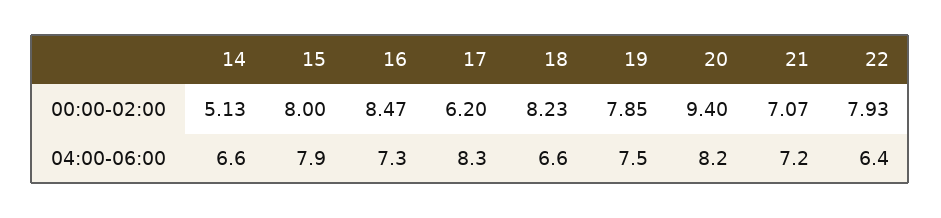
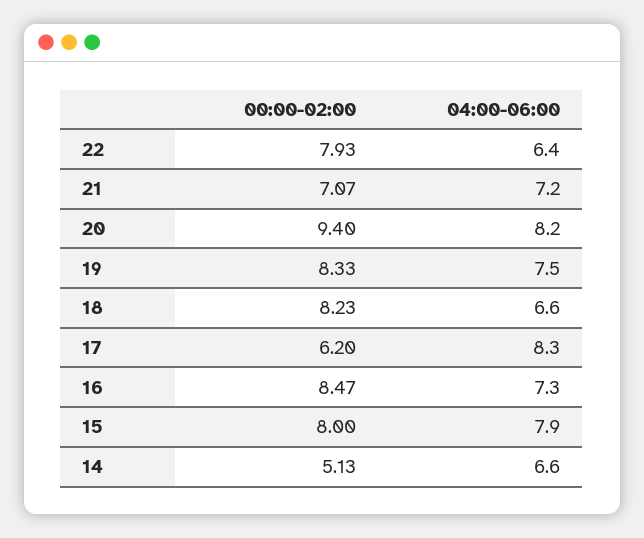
  {
    "14": {
      "00:00-02:00": 5.13,
      "04:00-06:00": 6.6
    },
    "15": {
      "00:00-02:00": 8,
      "04:00-06:00": 7.9
    },
    "16": {
      "00:00-02:00": 8.47,
      "04:00-06:00": 7.3
    },
    "17": {
      "00:00-02:00": 6.2,
      "04:00-06:00": 8.3
    },
    "18": {
      "00:00-02:00": 8.23,
      "04:00-06:00": 6.6
    },
    "19": {
-     "00:00-02:00": 7.85,
+     "00:00-02:00": 8.33,
      "04:00-06:00": 7.5
    },
    "20": {
      "00:00-02:00": 9.4,
      "04:00-06:00": 8.2
    },
    "21": {
      "00:00-02:00": 7.07,
      "04:00-06:00": 7.2
    },
    "22": {
      "00:00-02:00": 7.93,
      "04:00-06:00": 6.4
    }
  }

